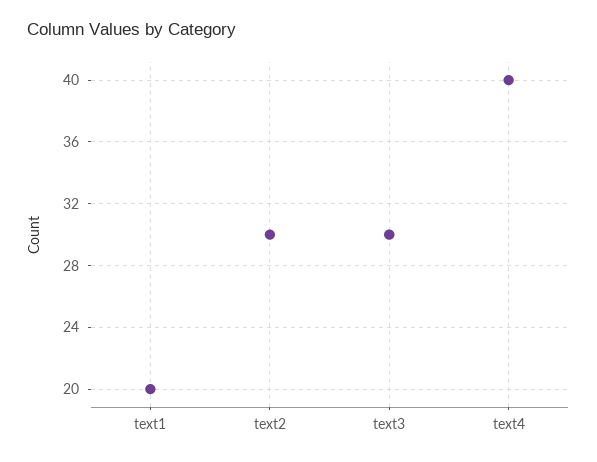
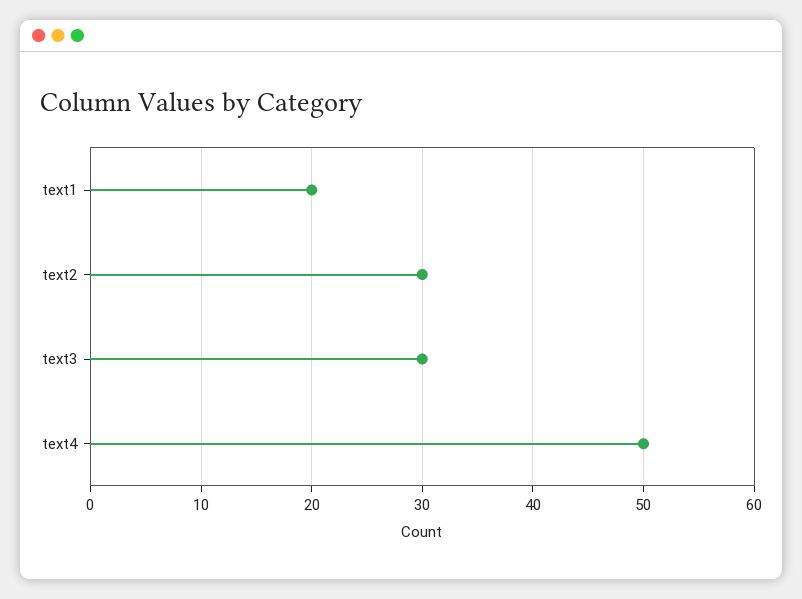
  {
    "text1": 20,
    "text2": 30,
    "text3": 30,
-   "text4": 40
+   "text4": 50
  }

